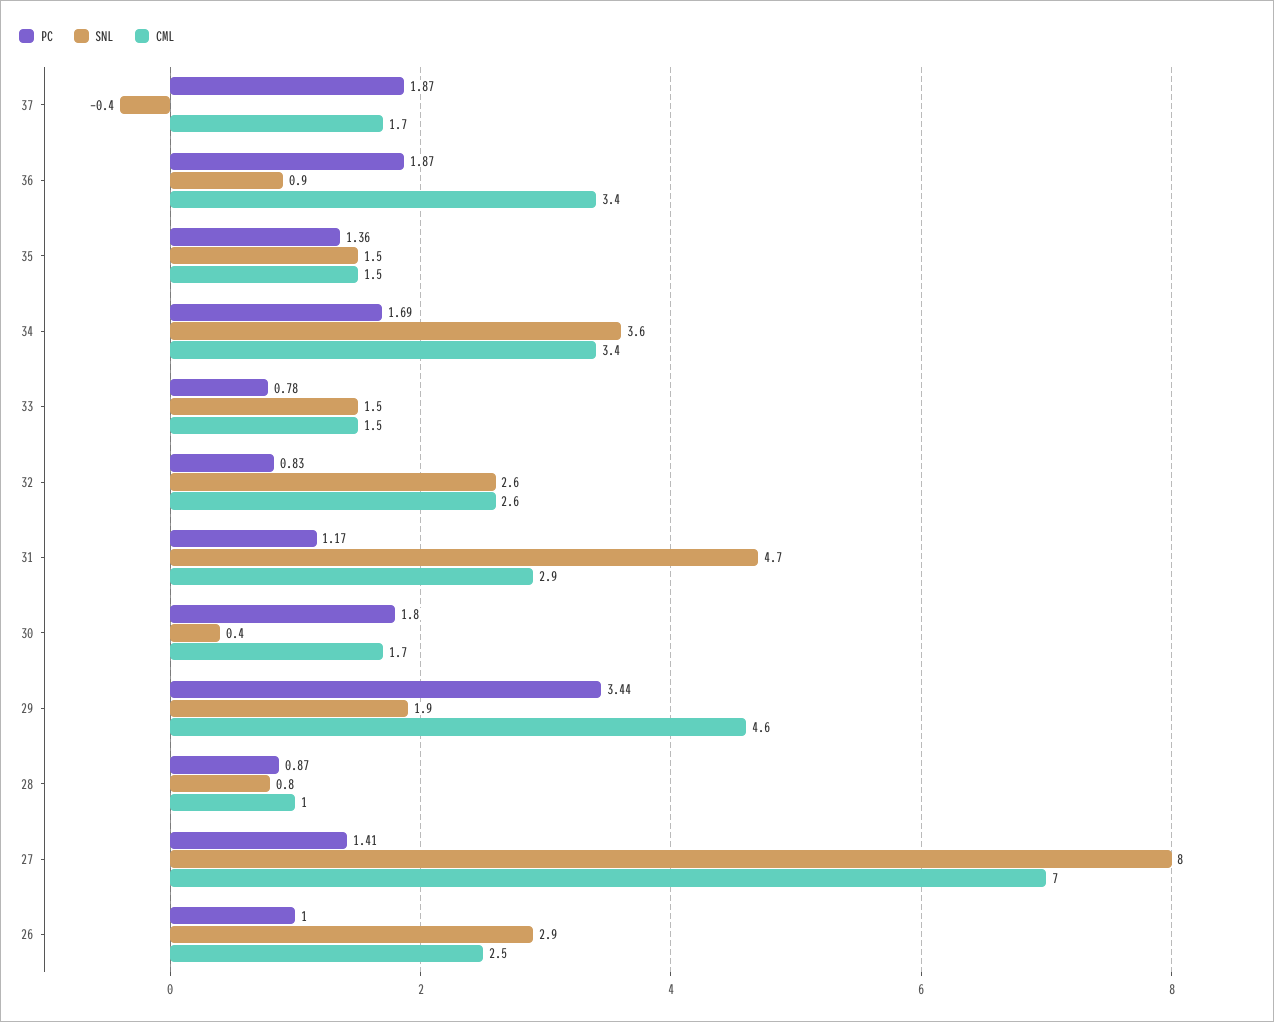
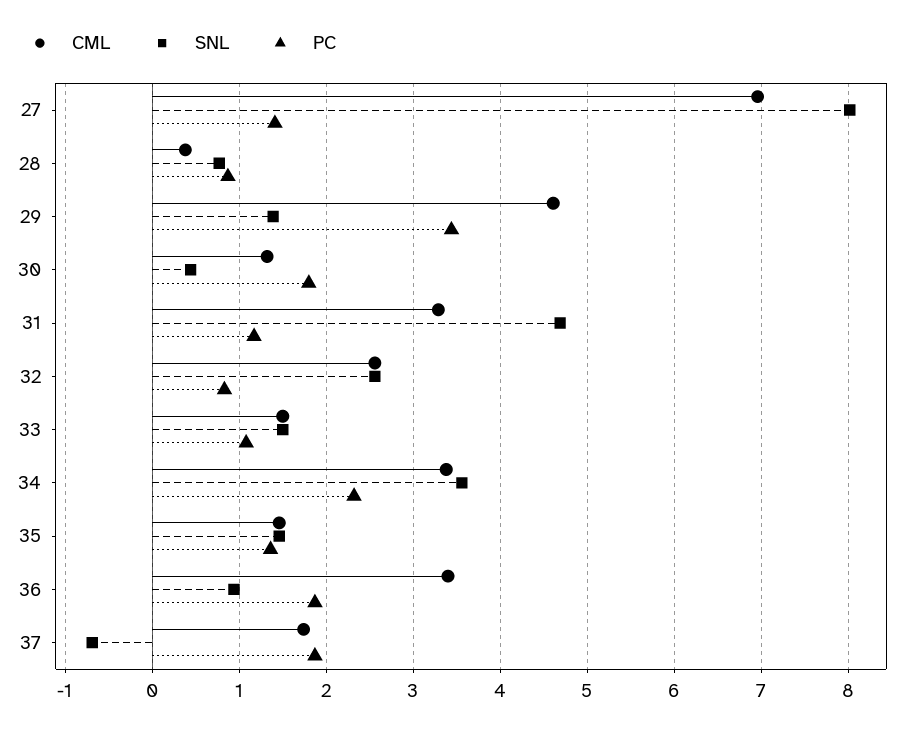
  {
    "PC": {
      "37": 1.87,
      "36": 1.87,
      "35": 1.36,
-     "34": 1.69,
+     "34": 2.3,
-     "33": 0.78,
+     "33": 1.1,
      "32": 0.83,
      "31": 1.17,
      "30": 1.8,
      "29": 3.44,
      "28": 0.87,
-     "27": 1.41,
+     "27": 1.41
-     "26": 1
    },
    "SNL": {
-     "37": -0.4,
+     "37": -0.7,
      "36": 0.9,
      "35": 1.5,
      "34": 3.6,
      "33": 1.5,
      "32": 2.6,
      "31": 4.7,
      "30": 0.4,
-     "29": 1.9,
+     "29": 1.4,
      "28": 0.8,
-     "27": 8,
+     "27": 8
-     "26": 2.9
    },
    "CML": {
      "37": 1.7,
      "36": 3.4,
      "35": 1.5,
      "34": 3.4,
      "33": 1.5,
      "32": 2.6,
-     "31": 2.9,
+     "31": 3.3,
-     "30": 1.7,
+     "30": 1.3,
      "29": 4.6,
-     "28": 1,
+     "28": 0.4,
-     "27": 7,
+     "27": 7
-     "26": 2.5
    }
  }

